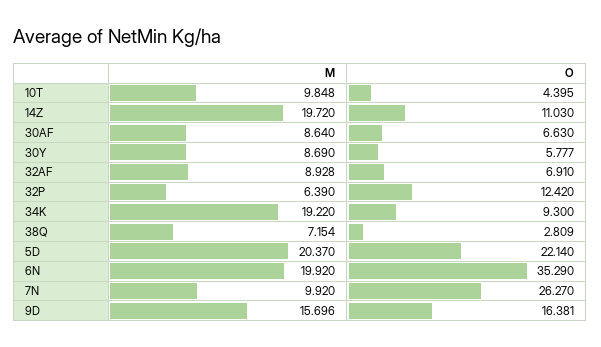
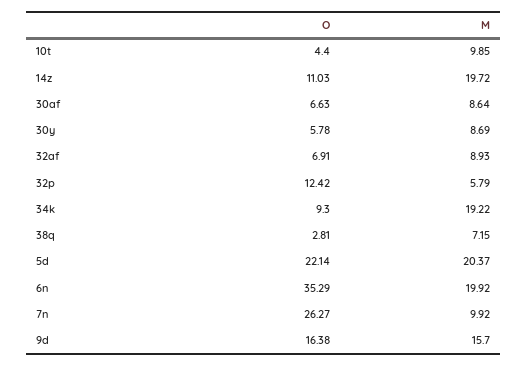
  {
    "M": {
      "10T": 9.848,
      "14Z": 19.72,
      "30AF": 8.64,
      "30Y": 8.69,
      "32AF": 8.928,
-     "32P": 6.39,
+     "32P": 5.79,
      "34K": 19.22,
      "38Q": 7.154,
      "5D": 20.37,
      "6N": 19.92,
      "7N": 9.92,
      "9D": 15.696
    },
    "O": {
      "10T": 4.395,
      "14Z": 11.03,
      "30AF": 6.63,
      "30Y": 5.777,
      "32AF": 6.91,
      "32P": 12.42,
      "34K": 9.3,
      "38Q": 2.809,
      "5D": 22.14,
      "6N": 35.29,
      "7N": 26.27,
      "9D": 16.381
    }
  }

